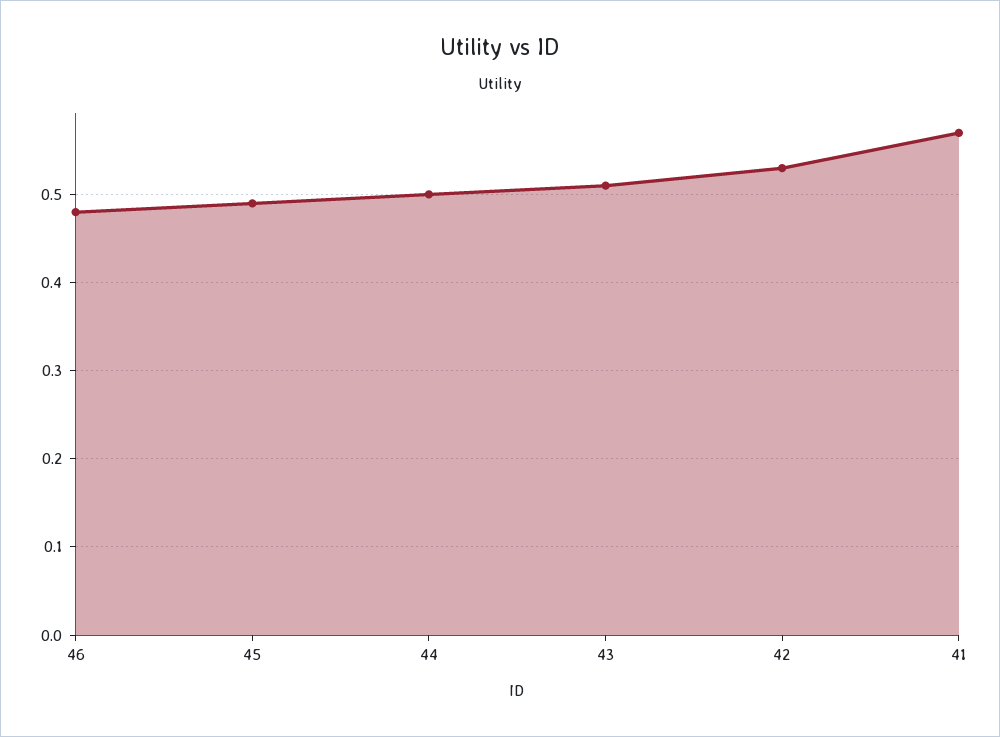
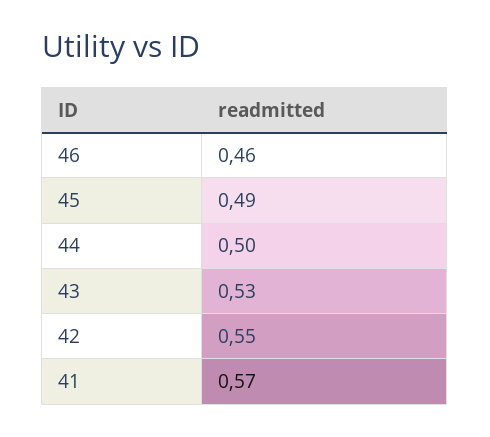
  {
-   "46": 0.48,
+   "46": 0.46,
    "45": 0.49,
    "44": 0.5,
-   "43": 0.51,
+   "43": 0.53,
-   "42": 0.53,
+   "42": 0.55,
    "41": 0.57
  }

